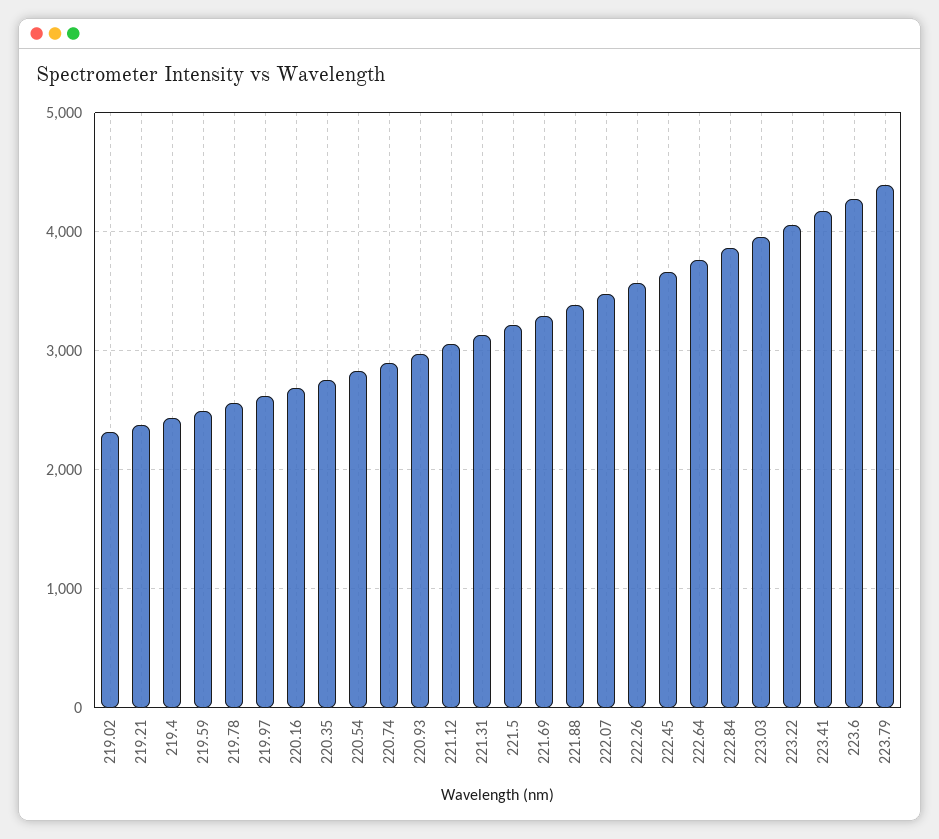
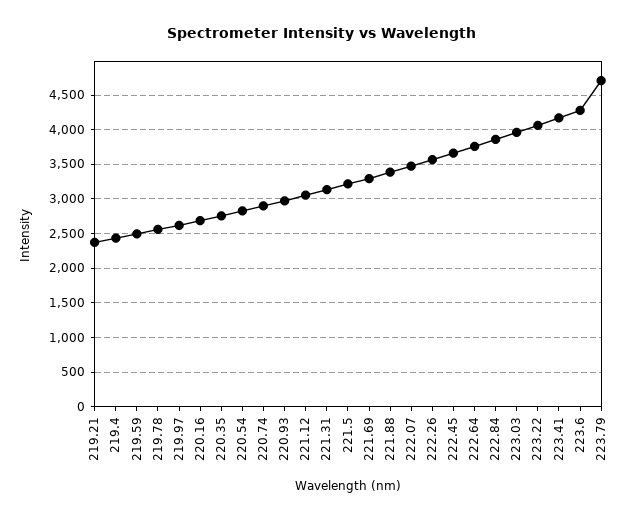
  {
-   "219.02": 2300,
    "219.21": 2400,
    "219.4": 2400,
    "219.59": 2500,
    "219.78": 2600,
    "219.97": 2600,
    "220.16": 2700,
    "220.35": 2800,
    "220.54": 2800,
    "220.74": 2900,
    "220.93": 3000,
    "221.12": 3100,
    "221.31": 3100,
    "221.5": 3200,
    "221.69": 3300,
    "221.88": 3400,
    "222.07": 3500,
    "222.26": 3600,
    "222.45": 3700,
    "222.64": 3800,
    "222.84": 3900,
    "223.03": 4000,
    "223.22": 4100,
    "223.41": 4200,
    "223.6": 4300,
-   "223.79": 4400
+   "223.79": 4700
  }

